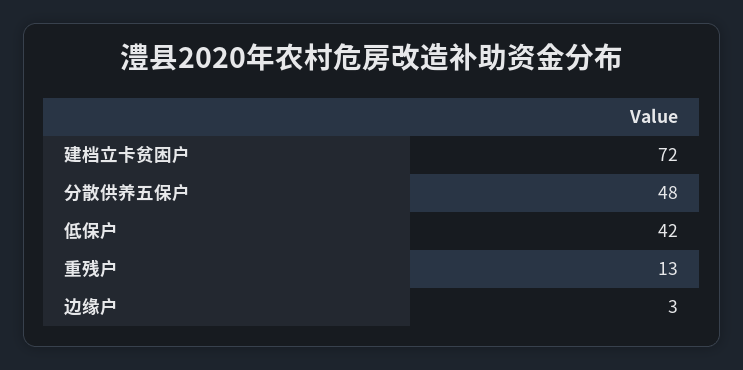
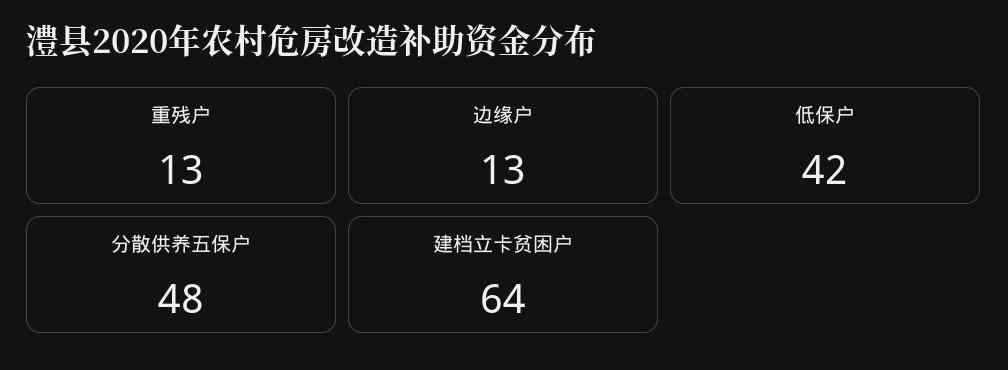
  {
-   "建档立卡贫困户": 72,
+   "建档立卡贫困户": 64,
    "分散供养五保户": 48,
    "低保户": 42,
    "重残户": 13,
-   "边缘户": 3
+   "边缘户": 13
  }

